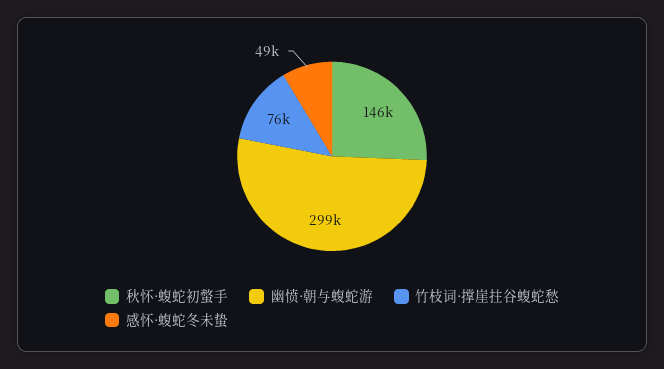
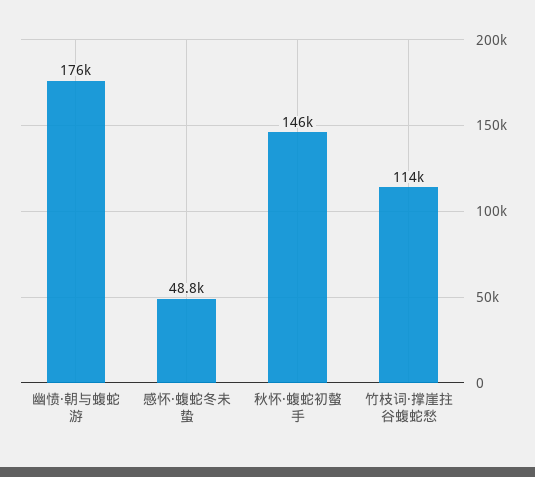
  {
    "秋怀·蝮蛇初螫手": 146000,
-   "幽愤·朝与蝮蛇游": 299000,
+   "幽愤·朝与蝮蛇游": 176000,
-   "竹枝词·撑崖拄谷蝮蛇愁": 76000,
+   "竹枝词·撑崖拄谷蝮蛇愁": 114000,
    "感怀·蝮蛇冬未蛰": 48800
  }

